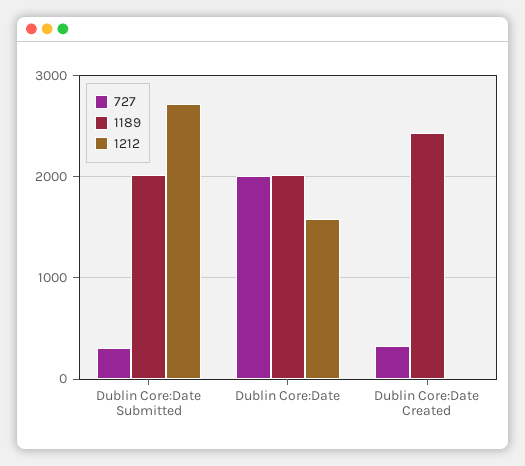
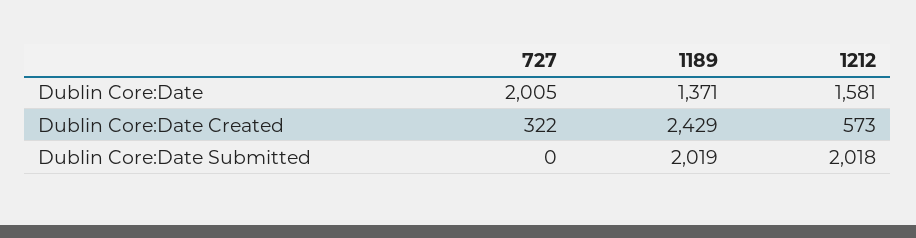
  {
    "727": {
-     "Dublin Core:Date Submitted": 300,
+     "Dublin Core:Date Submitted": 0,
      "Dublin Core:Date": 2005,
      "Dublin Core:Date Created": 322
    },
    "1189": {
      "Dublin Core:Date Submitted": 2019,
-     "Dublin Core:Date": 2000,
+     "Dublin Core:Date": 1371,
      "Dublin Core:Date Created": 2429
    },
    "1212": {
-     "Dublin Core:Date Submitted": 2700,
+     "Dublin Core:Date Submitted": 2018,
      "Dublin Core:Date": 1581,
-     "Dublin Core:Date Created": 0
+     "Dublin Core:Date Created": 573
    }
  }

